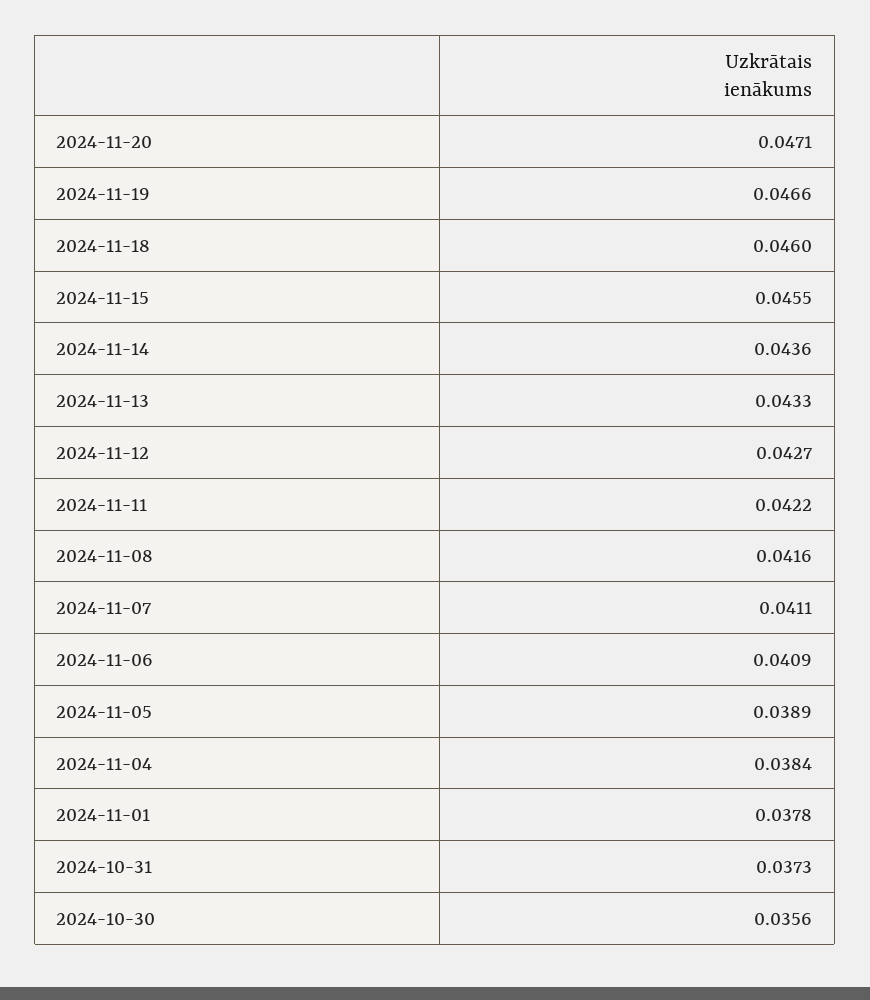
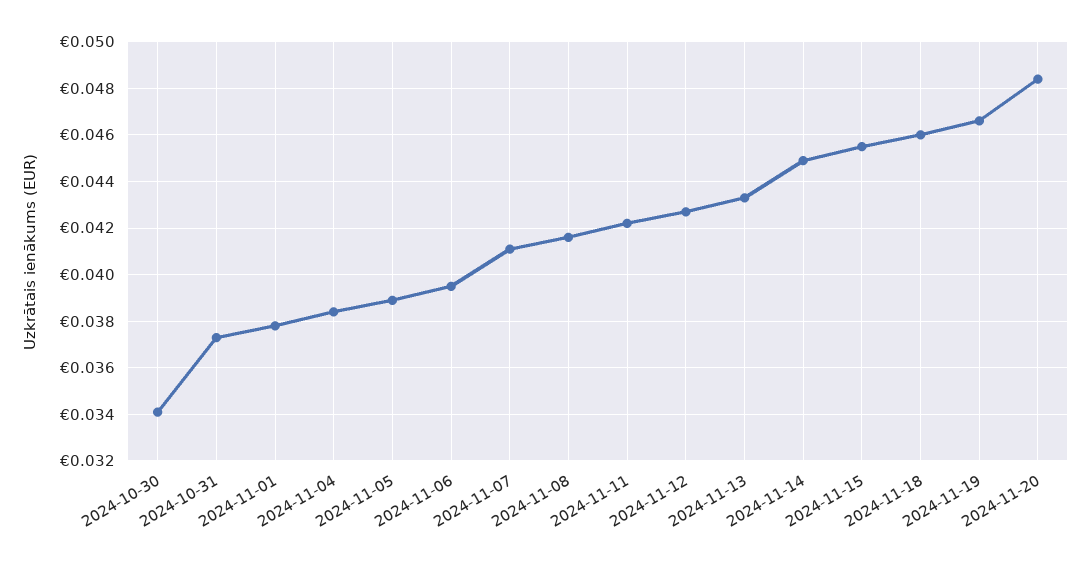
  {
-   "2024-11-20": 0.0471,
+   "2024-11-20": 0.0485,
    "2024-11-19": 0.0466,
    "2024-11-18": 0.046,
    "2024-11-15": 0.0455,
-   "2024-11-14": 0.0436,
+   "2024-11-14": 0.045,
    "2024-11-13": 0.0433,
    "2024-11-12": 0.0427,
    "2024-11-11": 0.0422,
    "2024-11-08": 0.0416,
    "2024-11-07": 0.0411,
-   "2024-11-06": 0.0409,
+   "2024-11-06": 0.0395,
    "2024-11-05": 0.0389,
    "2024-11-04": 0.0384,
    "2024-11-01": 0.0378,
    "2024-10-31": 0.0373,
-   "2024-10-30": 0.0356
+   "2024-10-30": 0.034
  }

